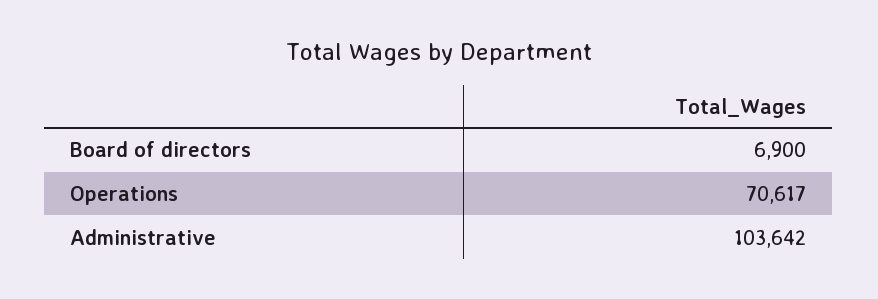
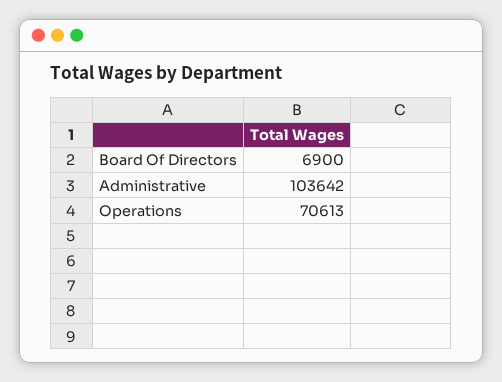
  {
    "Board of directors": 6900,
-   "Operations": 70617,
+   "Operations": 70613,
    "Administrative": 103642
  }

